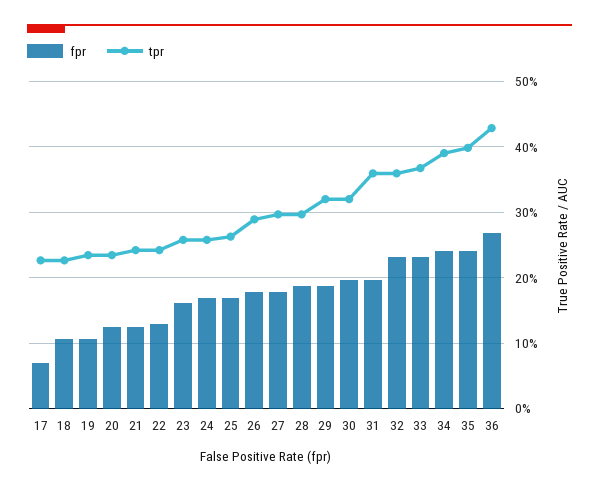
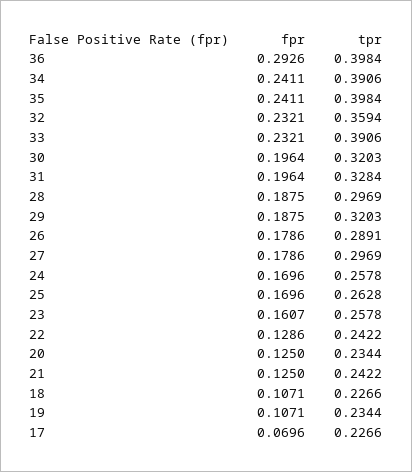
  {
    "fpr": {
      "17": 0.0696,
      "18": 0.1071,
      "19": 0.1071,
      "20": 0.125,
      "21": 0.125,
      "22": 0.1286,
      "23": 0.1607,
      "24": 0.1696,
      "25": 0.1696,
      "26": 0.1786,
      "27": 0.1786,
      "28": 0.1875,
      "29": 0.1875,
      "30": 0.1964,
      "31": 0.1964,
      "32": 0.2321,
      "33": 0.2321,
      "34": 0.2411,
      "35": 0.2411,
-     "36": 0.27
+     "36": 0.2926
    },
    "tpr": {
      "17": 0.2266,
      "18": 0.2266,
      "19": 0.2344,
      "20": 0.2344,
      "21": 0.2422,
      "22": 0.2422,
      "23": 0.2578,
      "24": 0.2578,
      "25": 0.2628,
      "26": 0.2891,
      "27": 0.2969,
      "28": 0.2969,
      "29": 0.3203,
      "30": 0.3203,
-     "31": 0.36,
+     "31": 0.3284,
      "32": 0.3594,
-     "33": 0.37,
+     "33": 0.3906,
      "34": 0.3906,
      "35": 0.3984,
-     "36": 0.43
+     "36": 0.3984
    }
  }

